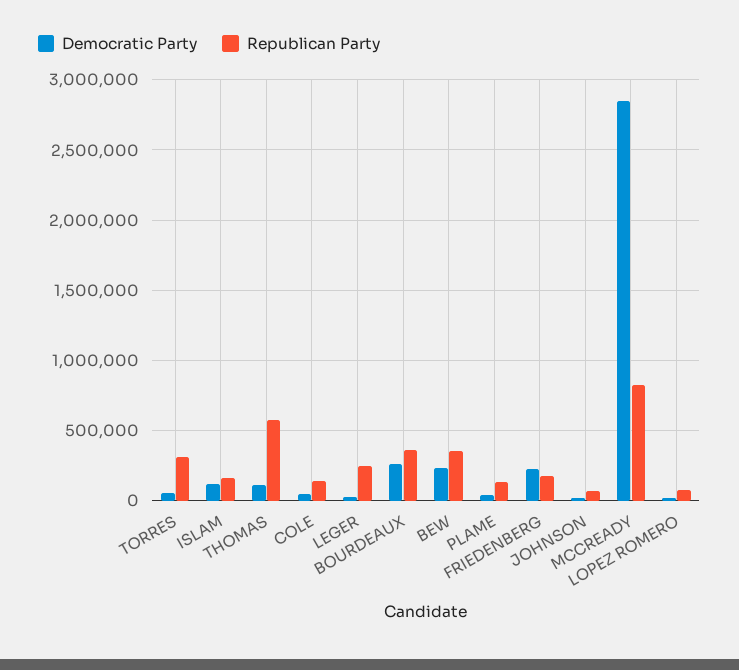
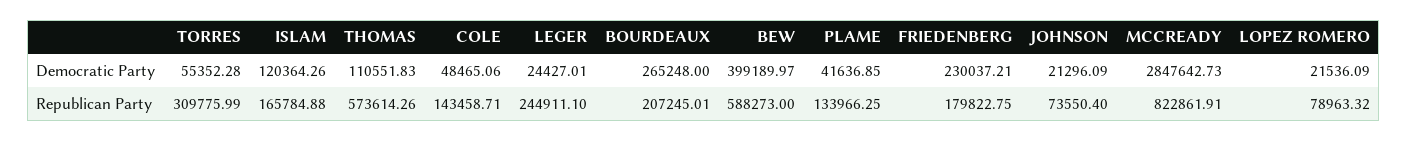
  {
    "Democratic Party": {
      "TORRES": 55352.28,
      "ISLAM": 120364.26,
      "THOMAS": 110551.83,
      "COLE": 48465.06,
      "LEGER": 24427.01,
      "BOURDEAUX": 265248,
-     "BEW": 250000,
+     "BEW": 399189.97,
      "PLAME": 41636.85,
      "FRIEDENBERG": 230037.21,
      "JOHNSON": 21296.09,
      "MCCREADY": 2847642.73,
      "LOPEZ ROMERO": 21536.09
    },
    "Republican Party": {
      "TORRES": 309775.99,
      "ISLAM": 165784.88,
      "THOMAS": 573614.26,
      "COLE": 143458.71,
      "LEGER": 244911.1,
-     "BOURDEAUX": 350000,
+     "BOURDEAUX": 207245.01,
-     "BEW": 350000,
+     "BEW": 588273,
      "PLAME": 133966.25,
      "FRIEDENBERG": 179822.75,
      "JOHNSON": 73550.4,
      "MCCREADY": 822861.91,
      "LOPEZ ROMERO": 78963.32
    }
  }

